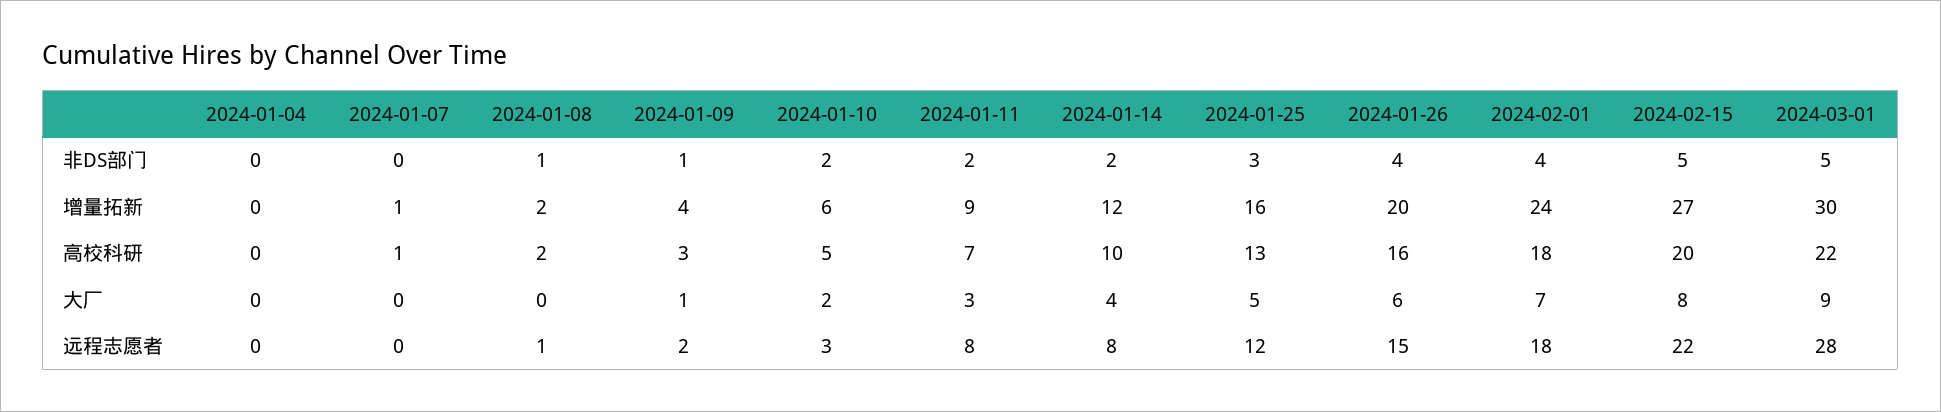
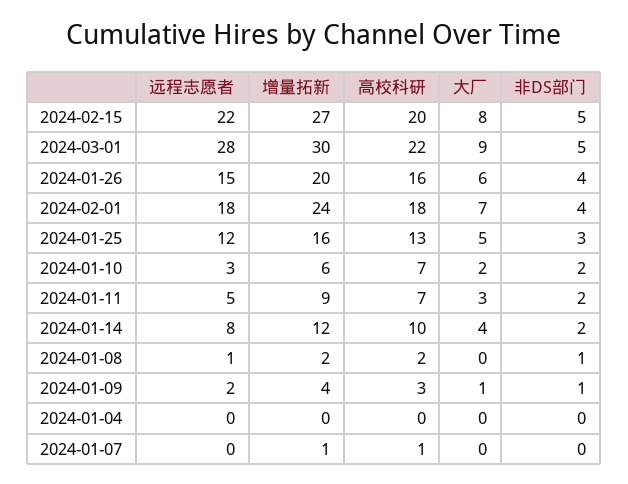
  {
    "2024-01-04": {
      "非DS部门": 0,
      "增量拓新": 0,
      "高校科研": 0,
      "大厂": 0,
      "远程志愿者": 0
    },
    "2024-01-07": {
      "非DS部门": 0,
      "增量拓新": 1,
      "高校科研": 1,
      "大厂": 0,
      "远程志愿者": 0
    },
    "2024-01-08": {
      "非DS部门": 1,
      "增量拓新": 2,
      "高校科研": 2,
      "大厂": 0,
      "远程志愿者": 1
    },
    "2024-01-09": {
      "非DS部门": 1,
      "增量拓新": 4,
      "高校科研": 3,
      "大厂": 1,
      "远程志愿者": 2
    },
    "2024-01-10": {
      "非DS部门": 2,
      "增量拓新": 6,
-     "高校科研": 5,
+     "高校科研": 7,
      "大厂": 2,
      "远程志愿者": 3
    },
    "2024-01-11": {
      "非DS部门": 2,
      "增量拓新": 9,
      "高校科研": 7,
      "大厂": 3,
-     "远程志愿者": 8
+     "远程志愿者": 5
    },
    "2024-01-14": {
      "非DS部门": 2,
      "增量拓新": 12,
      "高校科研": 10,
      "大厂": 4,
      "远程志愿者": 8
    },
    "2024-01-25": {
      "非DS部门": 3,
      "增量拓新": 16,
      "高校科研": 13,
      "大厂": 5,
      "远程志愿者": 12
    },
    "2024-01-26": {
      "非DS部门": 4,
      "增量拓新": 20,
      "高校科研": 16,
      "大厂": 6,
      "远程志愿者": 15
    },
    "2024-02-01": {
      "非DS部门": 4,
      "增量拓新": 24,
      "高校科研": 18,
      "大厂": 7,
      "远程志愿者": 18
    },
    "2024-02-15": {
      "非DS部门": 5,
      "增量拓新": 27,
      "高校科研": 20,
      "大厂": 8,
      "远程志愿者": 22
    },
    "2024-03-01": {
      "非DS部门": 5,
      "增量拓新": 30,
      "高校科研": 22,
      "大厂": 9,
      "远程志愿者": 28
    }
  }

